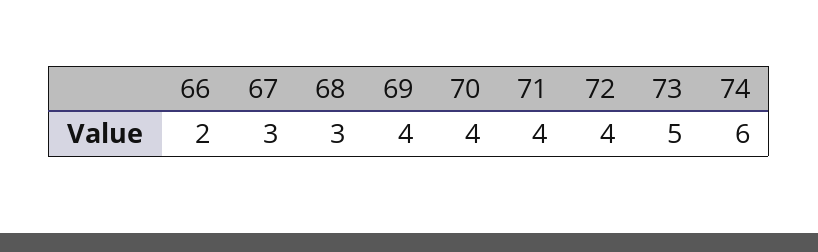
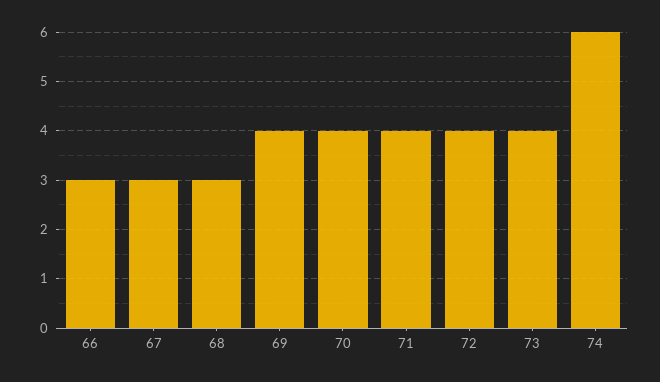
  {
-   "66": 2,
+   "66": 3,
    "67": 3,
    "68": 3,
    "69": 4,
    "70": 4,
    "71": 4,
    "72": 4,
-   "73": 5,
+   "73": 4,
    "74": 6
  }

